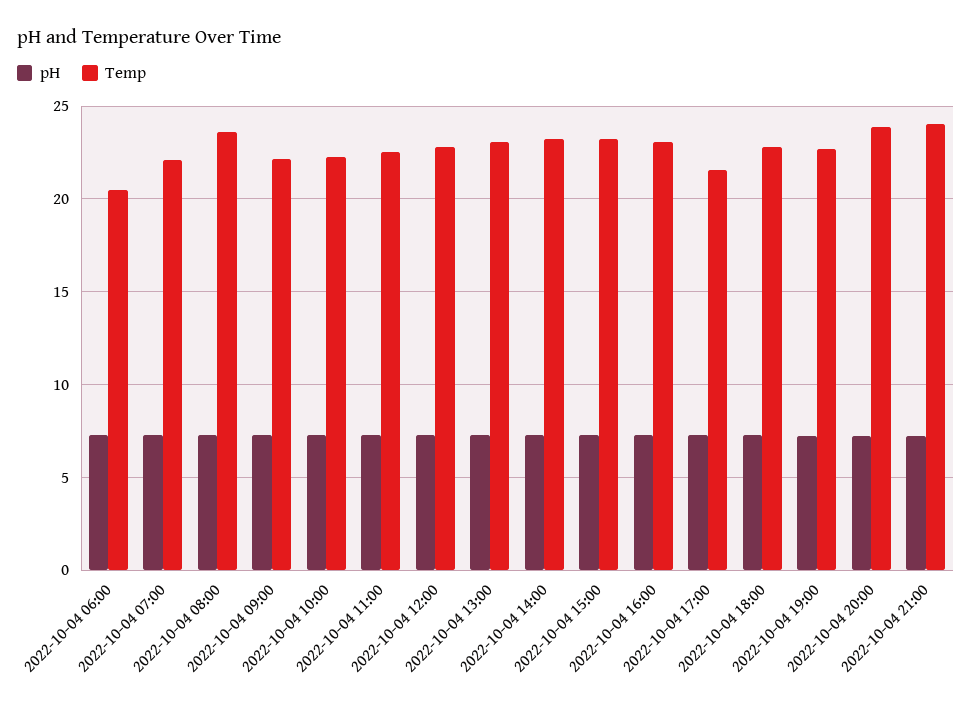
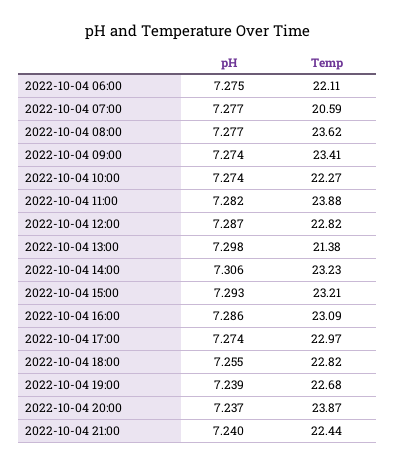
  {
    "pH": {
      "2022-10-04 06:00": 7.275,
      "2022-10-04 07:00": 7.277,
      "2022-10-04 08:00": 7.277,
      "2022-10-04 09:00": 7.274,
      "2022-10-04 10:00": 7.274,
      "2022-10-04 11:00": 7.282,
      "2022-10-04 12:00": 7.287,
      "2022-10-04 13:00": 7.298,
      "2022-10-04 14:00": 7.306,
      "2022-10-04 15:00": 7.293,
      "2022-10-04 16:00": 7.286,
      "2022-10-04 17:00": 7.274,
      "2022-10-04 18:00": 7.255,
      "2022-10-04 19:00": 7.239,
      "2022-10-04 20:00": 7.237,
      "2022-10-04 21:00": 7.24
    },
    "Temp": {
-     "2022-10-04 06:00": 20.5,
+     "2022-10-04 06:00": 22.11,
-     "2022-10-04 07:00": 22,
+     "2022-10-04 07:00": 20.59,
      "2022-10-04 08:00": 23.62,
-     "2022-10-04 09:00": 22,
+     "2022-10-04 09:00": 23.41,
      "2022-10-04 10:00": 22.27,
-     "2022-10-04 11:00": 22.5,
+     "2022-10-04 11:00": 23.88,
      "2022-10-04 12:00": 22.82,
-     "2022-10-04 13:00": 23,
+     "2022-10-04 13:00": 21.38,
      "2022-10-04 14:00": 23.23,
      "2022-10-04 15:00": 23.21,
      "2022-10-04 16:00": 23.09,
-     "2022-10-04 17:00": 21.5,
+     "2022-10-04 17:00": 22.97,
      "2022-10-04 18:00": 22.82,
      "2022-10-04 19:00": 22.68,
      "2022-10-04 20:00": 23.87,
-     "2022-10-04 21:00": 24
+     "2022-10-04 21:00": 22.44
    }
  }

